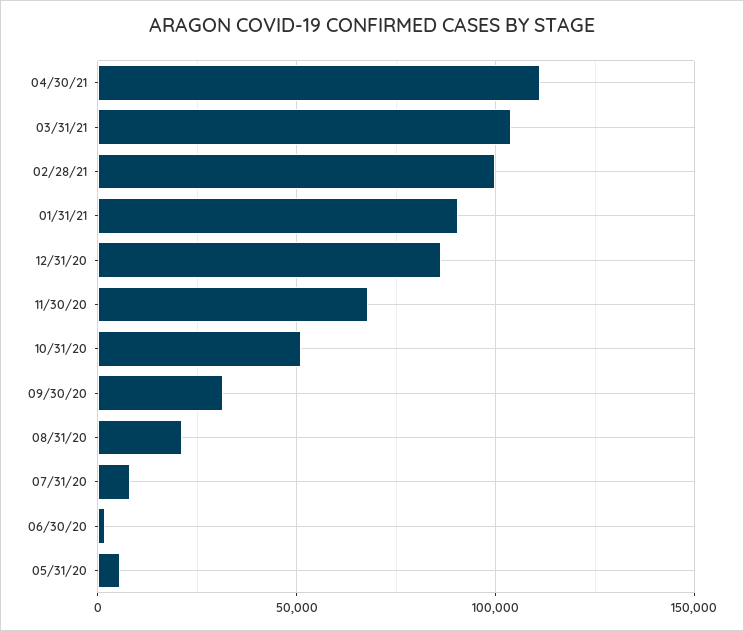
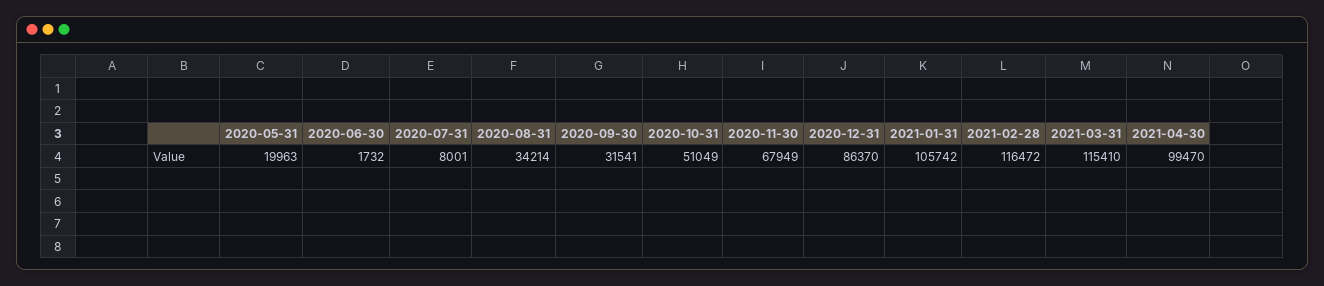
  {
-   "04/30/21": 110000,
+   "04/30/21": 99470,
-   "03/31/21": 105000,
+   "03/31/21": 115410,
-   "02/28/21": 100000,
+   "02/28/21": 116472,
-   "01/31/21": 90000,
+   "01/31/21": 105742,
    "12/31/20": 86370,
    "11/30/20": 67949,
    "10/31/20": 51049,
    "09/30/20": 31541,
-   "08/31/20": 20000,
+   "08/31/20": 34214,
    "07/31/20": 8001,
    "06/30/20": 1732,
-   "05/31/20": 5000
+   "05/31/20": 19963
  }

